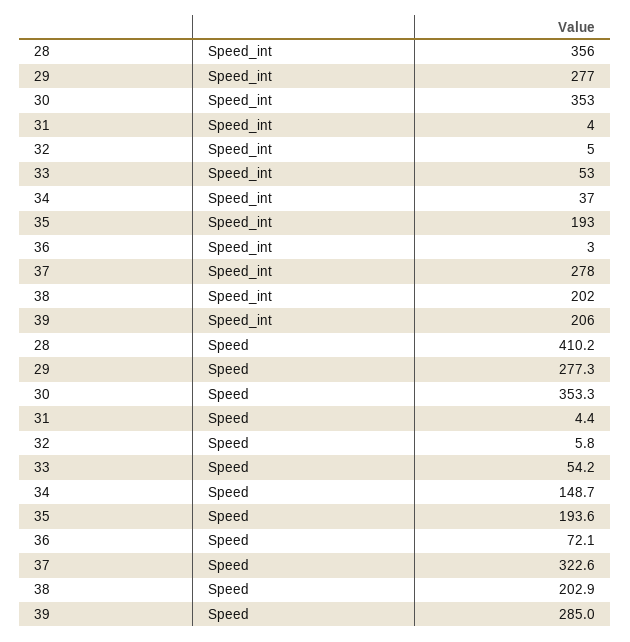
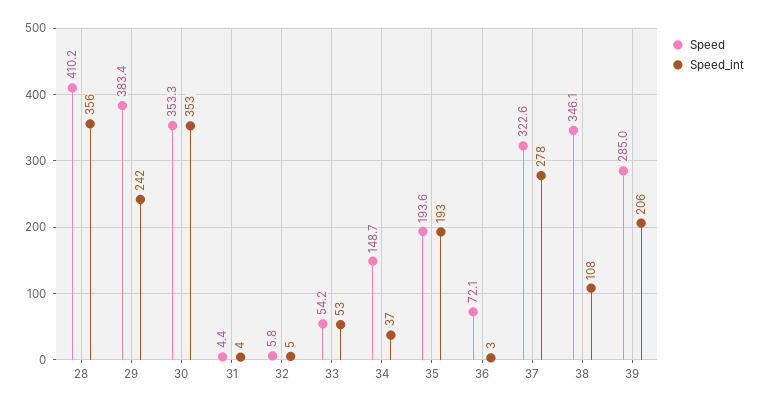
  {
    "Speed_int": {
      "28": 356,
-     "29": 277,
+     "29": 242,
      "30": 353,
      "31": 4,
      "32": 5,
      "33": 53,
      "34": 37,
      "35": 193,
      "36": 3,
      "37": 278,
-     "38": 202,
+     "38": 108,
      "39": 206
    },
    "Speed": {
      "28": 410.2,
-     "29": 277.3,
+     "29": 383.4,
      "30": 353.3,
      "31": 4.4,
      "32": 5.8,
      "33": 54.2,
      "34": 148.7,
      "35": 193.6,
      "36": 72.1,
      "37": 322.6,
-     "38": 202.9,
+     "38": 346.1,
      "39": 285
    }
  }

